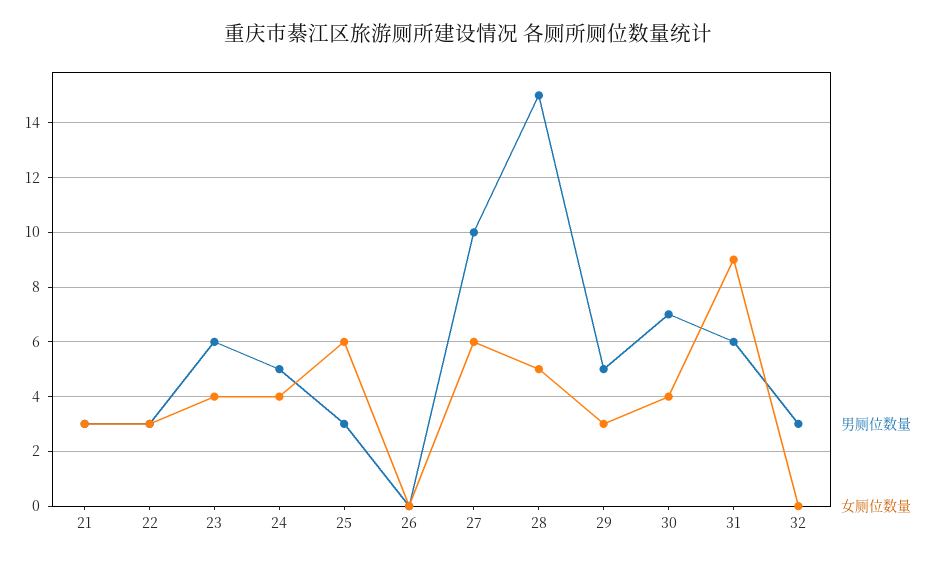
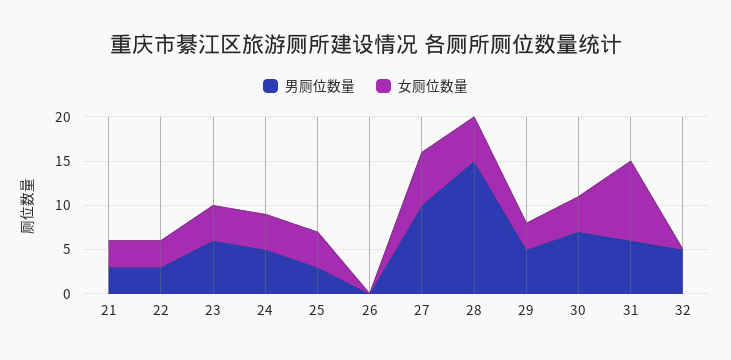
  {
    "男厕位数量": {
      "21": 3,
      "22": 3,
      "23": 6,
      "24": 5,
      "25": 3,
      "26": 0,
      "27": 10,
      "28": 15,
      "29": 5,
      "30": 7,
      "31": 6,
-     "32": 3
+     "32": 5
    },
    "女厕位数量": {
      "21": 3,
      "22": 3,
      "23": 4,
      "24": 4,
-     "25": 6,
+     "25": 4,
      "26": 0,
      "27": 6,
      "28": 5,
      "29": 3,
      "30": 4,
      "31": 9,
      "32": 0
    }
  }

